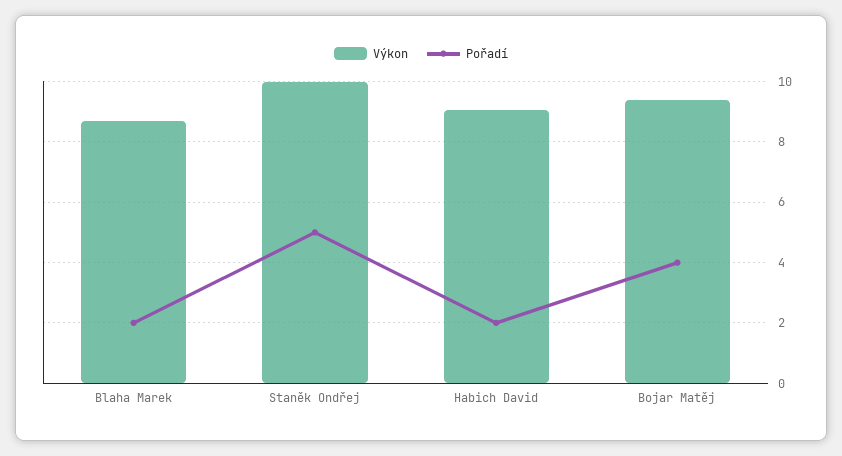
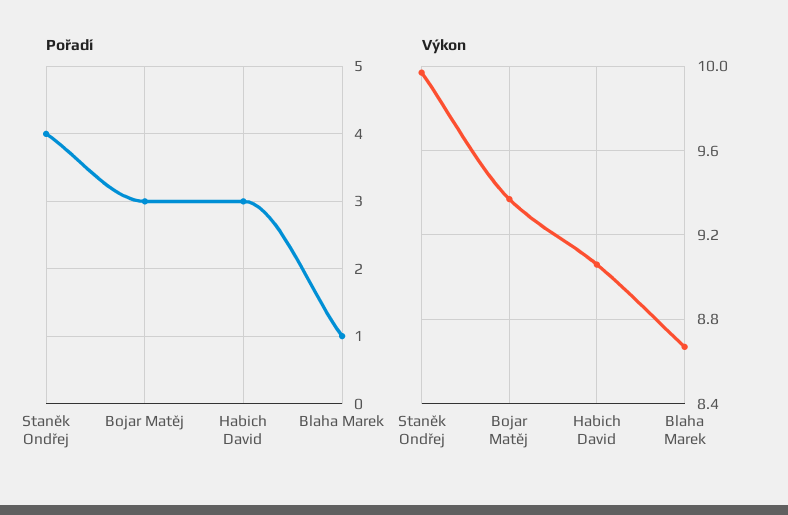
  {
    "Výkon": {
      "Blaha Marek": 8.65,
      "Staněk Ondřej": 9.95,
      "Habich David": 9.05,
      "Bojar Matěj": 9.35
    },
    "Pořadí": {
-     "Blaha Marek": 2,
+     "Blaha Marek": 1,
-     "Staněk Ondřej": 5,
+     "Staněk Ondřej": 4,
-     "Habich David": 2,
+     "Habich David": 3,
-     "Bojar Matěj": 4
+     "Bojar Matěj": 3
    }
  }

